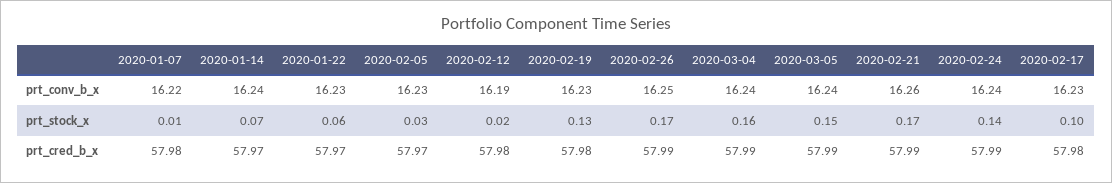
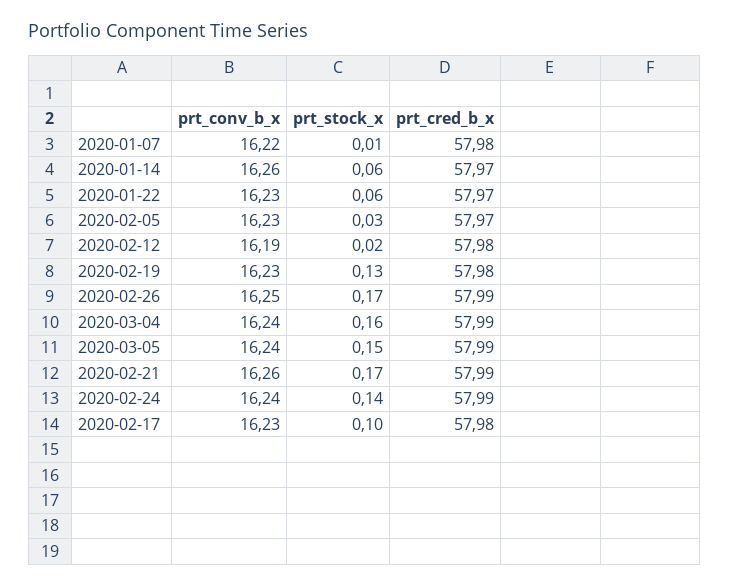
  {
    "2020-01-07": {
      "prt_conv_b_x": 16.22,
      "prt_stock_x": 0.01,
      "prt_cred_b_x": 57.98
    },
    "2020-01-14": {
-     "prt_conv_b_x": 16.24,
+     "prt_conv_b_x": 16.26,
-     "prt_stock_x": 0.07,
+     "prt_stock_x": 0.06,
      "prt_cred_b_x": 57.97
    },
    "2020-01-22": {
      "prt_conv_b_x": 16.23,
      "prt_stock_x": 0.06,
      "prt_cred_b_x": 57.97
    },
    "2020-02-05": {
      "prt_conv_b_x": 16.23,
      "prt_stock_x": 0.03,
      "prt_cred_b_x": 57.97
    },
    "2020-02-12": {
      "prt_conv_b_x": 16.19,
      "prt_stock_x": 0.02,
      "prt_cred_b_x": 57.98
    },
    "2020-02-19": {
      "prt_conv_b_x": 16.23,
      "prt_stock_x": 0.13,
      "prt_cred_b_x": 57.98
    },
    "2020-02-26": {
      "prt_conv_b_x": 16.25,
      "prt_stock_x": 0.17,
      "prt_cred_b_x": 57.99
    },
    "2020-03-04": {
      "prt_conv_b_x": 16.24,
      "prt_stock_x": 0.16,
      "prt_cred_b_x": 57.99
    },
    "2020-03-05": {
      "prt_conv_b_x": 16.24,
      "prt_stock_x": 0.15,
      "prt_cred_b_x": 57.99
    },
    "2020-02-21": {
      "prt_conv_b_x": 16.26,
      "prt_stock_x": 0.17,
      "prt_cred_b_x": 57.99
    },
    "2020-02-24": {
      "prt_conv_b_x": 16.24,
      "prt_stock_x": 0.14,
      "prt_cred_b_x": 57.99
    },
    "2020-02-17": {
      "prt_conv_b_x": 16.23,
      "prt_stock_x": 0.1,
      "prt_cred_b_x": 57.98
    }
  }

